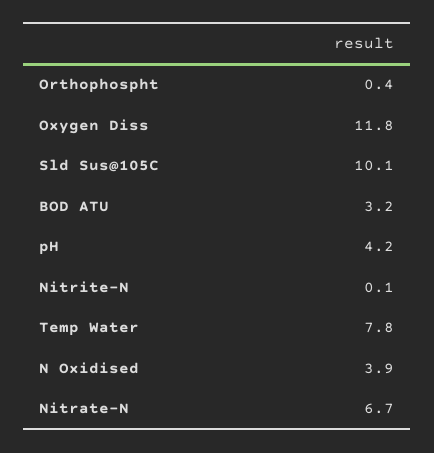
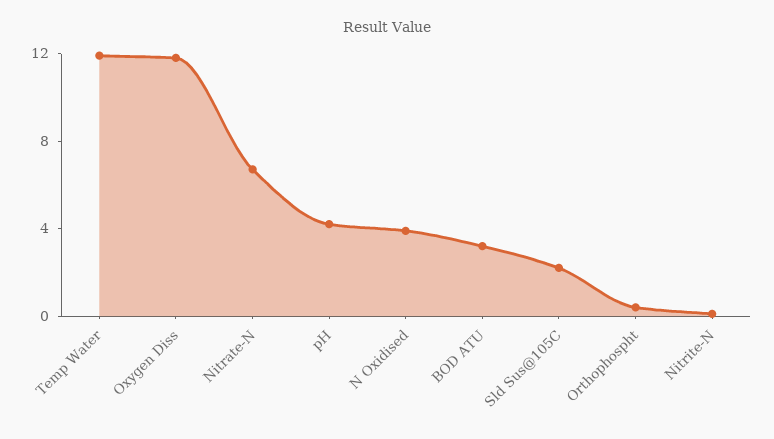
  {
    "Orthophospht": 0.4,
    "Oxygen Diss": 11.8,
-   "Sld Sus@105C": 10.1,
+   "Sld Sus@105C": 2,
    "BOD ATU": 3.2,
    "pH": 4.2,
    "Nitrite-N": 0.1,
-   "Temp Water": 7.8,
+   "Temp Water": 12,
    "N Oxidised": 3.9,
    "Nitrate-N": 6.7
  }

